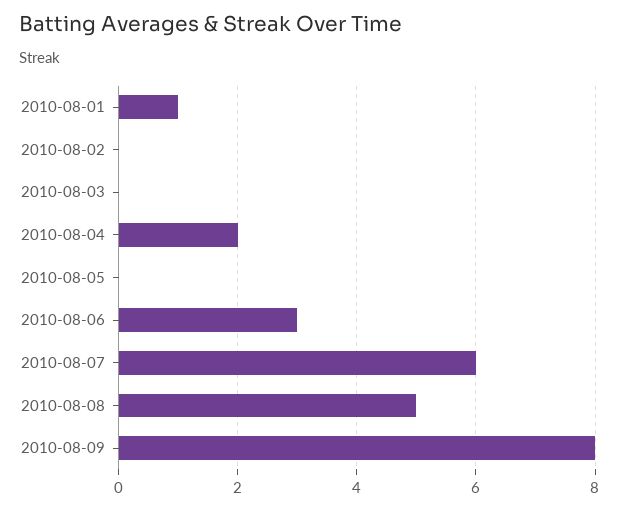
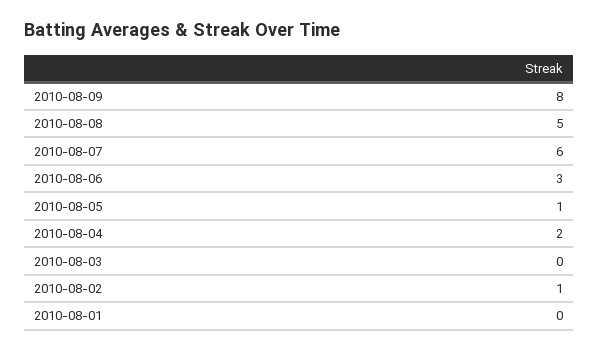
  {
-   "2010-08-01": 1,
+   "2010-08-01": 0,
-   "2010-08-02": 0,
+   "2010-08-02": 1,
    "2010-08-03": 0,
    "2010-08-04": 2,
-   "2010-08-05": 0,
+   "2010-08-05": 1,
    "2010-08-06": 3,
    "2010-08-07": 6,
    "2010-08-08": 5,
    "2010-08-09": 8
  }

